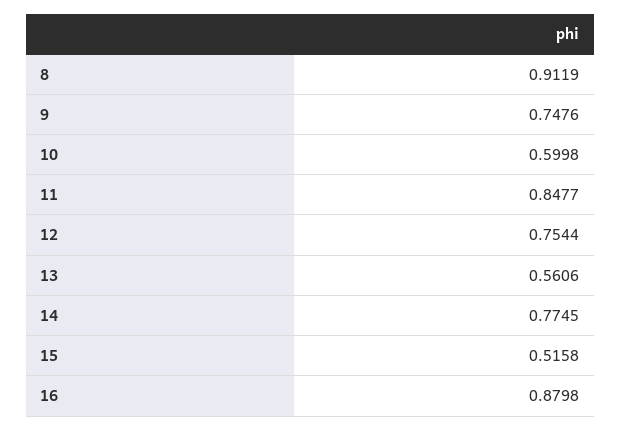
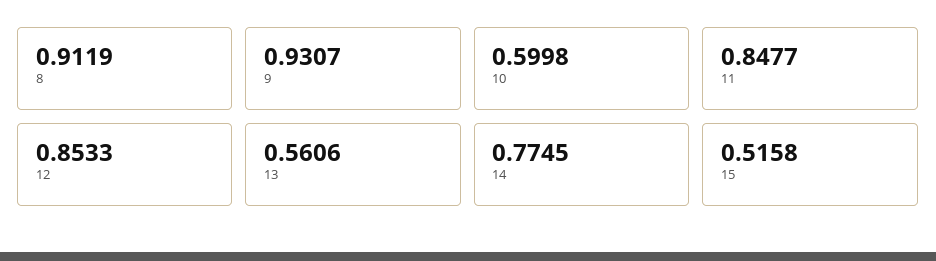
  {
    "8": 0.9119,
-   "9": 0.7476,
+   "9": 0.9307,
    "10": 0.5998,
    "11": 0.8477,
-   "12": 0.7544,
+   "12": 0.8533,
    "13": 0.5606,
    "14": 0.7745,
-   "15": 0.5158,
+   "15": 0.5158
-   "16": 0.8798
  }

